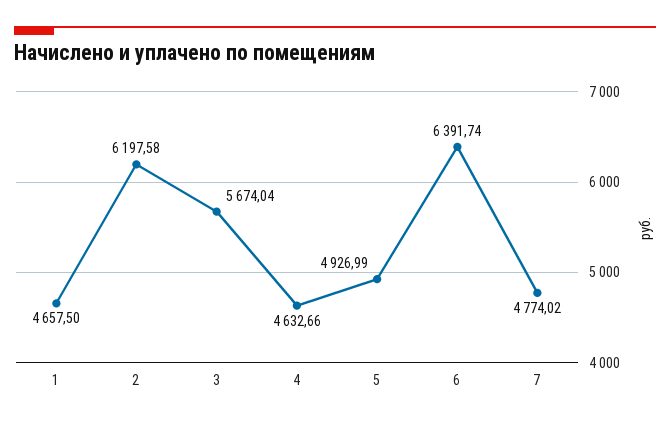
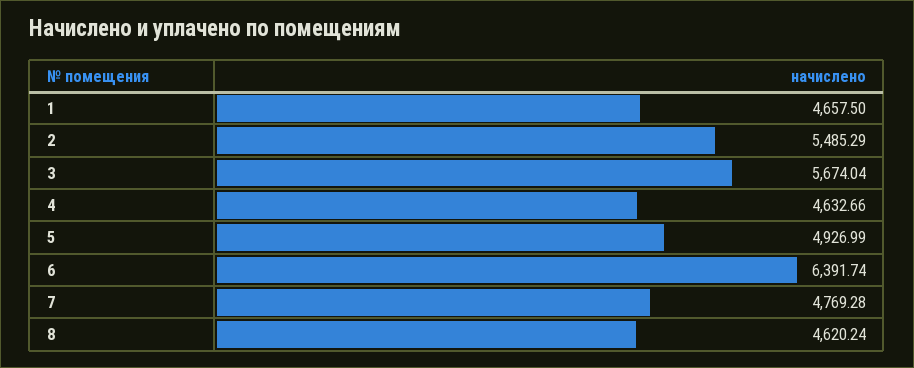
  {
    "1": 4657.5,
-   "2": 6197.58,
+   "2": 5485.29,
    "3": 5674.04,
    "4": 4632.66,
    "5": 4926.99,
    "6": 6391.74,
-   "7": 4774.02
+   "7": 4769.28,
+   "8": 4620.24
  }

